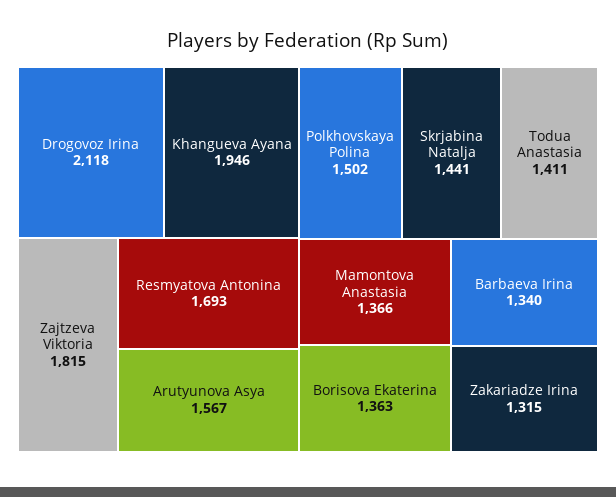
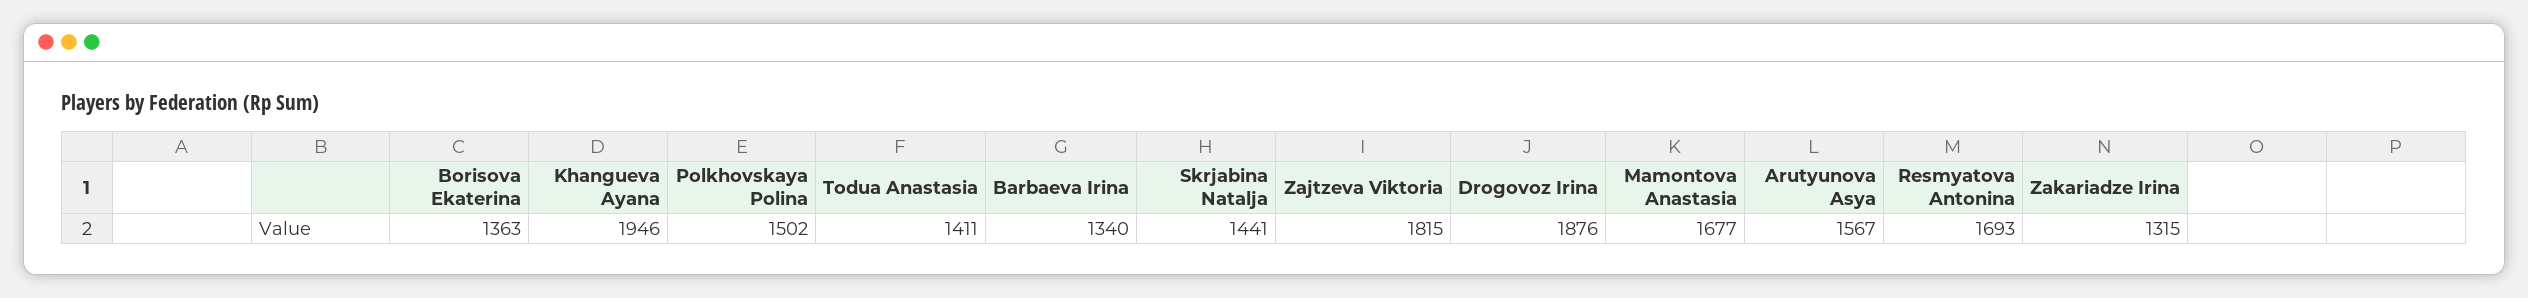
  {
-   "Drogovoz Irina": 2118,
+   "Drogovoz Irina": 1876,
    "Khangueva Ayana": 1946,
    "Zajtzeva Viktoria": 1815,
    "Resmyatova Antonina": 1693,
    "Arutyunova Asya": 1567,
    "Polkhovskaya Polina": 1502,
    "Skrjabina Natalja": 1441,
    "Todua Anastasia": 1411,
-   "Mamontova Anastasia": 1366,
+   "Mamontova Anastasia": 1677,
    "Borisova Ekaterina": 1363,
    "Barbaeva Irina": 1340,
    "Zakariadze Irina": 1315
  }

